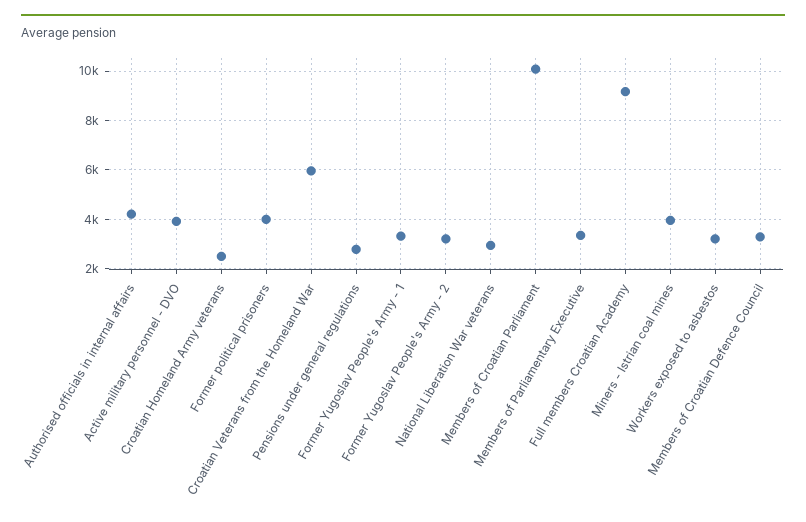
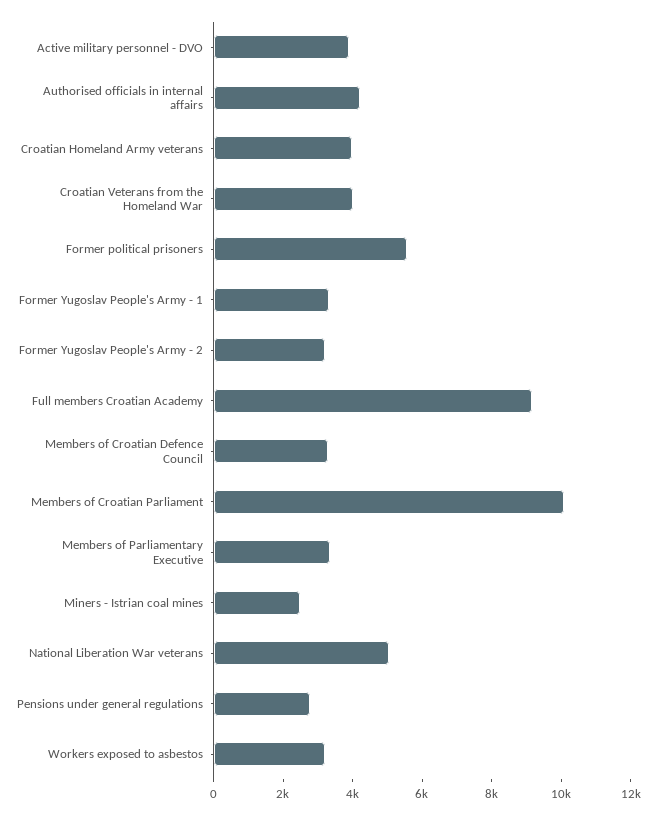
  {
    "Authorised officials in internal affairs": 4250,
    "Active military personnel - DVO": 4000,
-   "Croatian Homeland Army veterans": 2500,
+   "Croatian Homeland Army veterans": 4000,
-   "Former political prisoners": 4000,
+   "Former political prisoners": 5500,
-   "Croatian Veterans from the Homeland War": 6000,
+   "Croatian Veterans from the Homeland War": 4000,
    "Pensions under general regulations": 2750,
    "Former Yugoslav People's Army - 1": 3250,
    "Former Yugoslav People's Army - 2": 3250,
-   "National Liberation War veterans": 3000,
+   "National Liberation War veterans": 5000,
    "Members of Croatian Parliament": 10000,
    "Members of Parliamentary Executive": 3250,
    "Full members Croatian Academy": 9250,
-   "Miners - Istrian coal mines": 4000,
+   "Miners - Istrian coal mines": 2500,
    "Workers exposed to asbestos": 3250,
    "Members of Croatian Defence Council": 3250
  }

